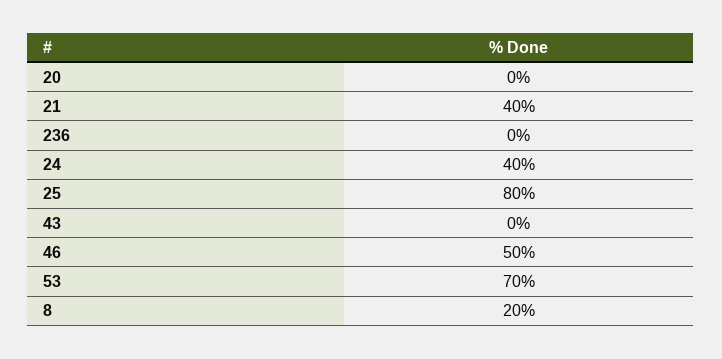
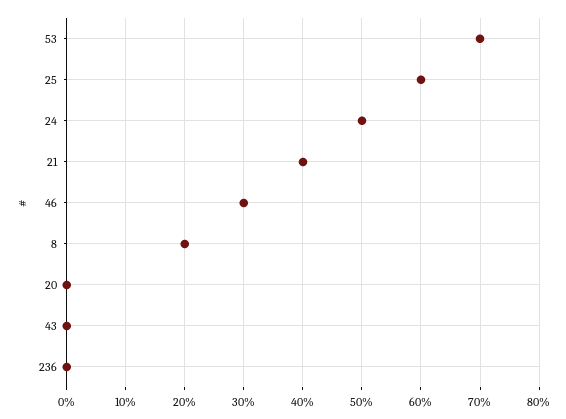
  {
    "20": 0,
    "21": 40,
    "236": 0,
-   "24": 40,
+   "24": 50,
-   "25": 80,
+   "25": 60,
    "43": 0,
-   "46": 50,
+   "46": 30,
    "53": 70,
    "8": 20
  }

